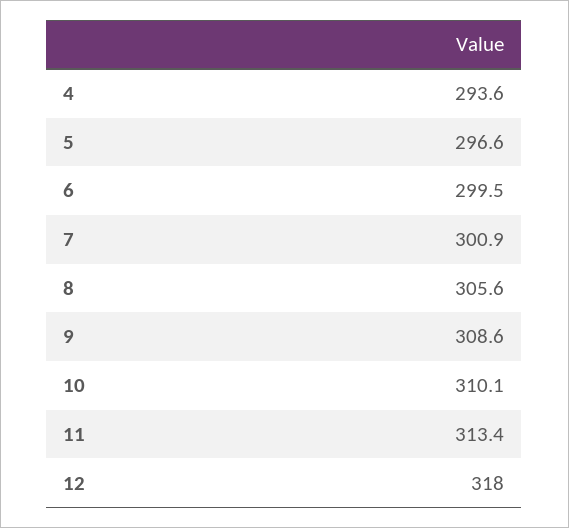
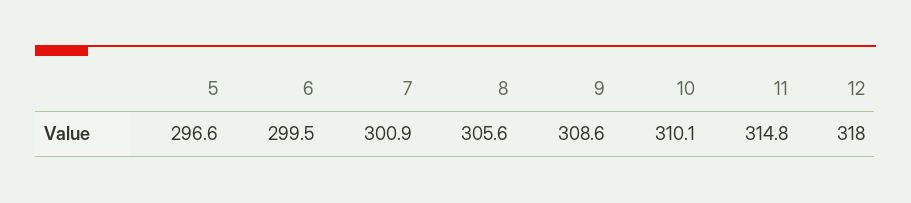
  {
-   "4": 293.6,
    "5": 296.6,
    "6": 299.5,
    "7": 300.9,
    "8": 305.6,
    "9": 308.6,
    "10": 310.1,
-   "11": 313.4,
+   "11": 314.8,
    "12": 318
  }

